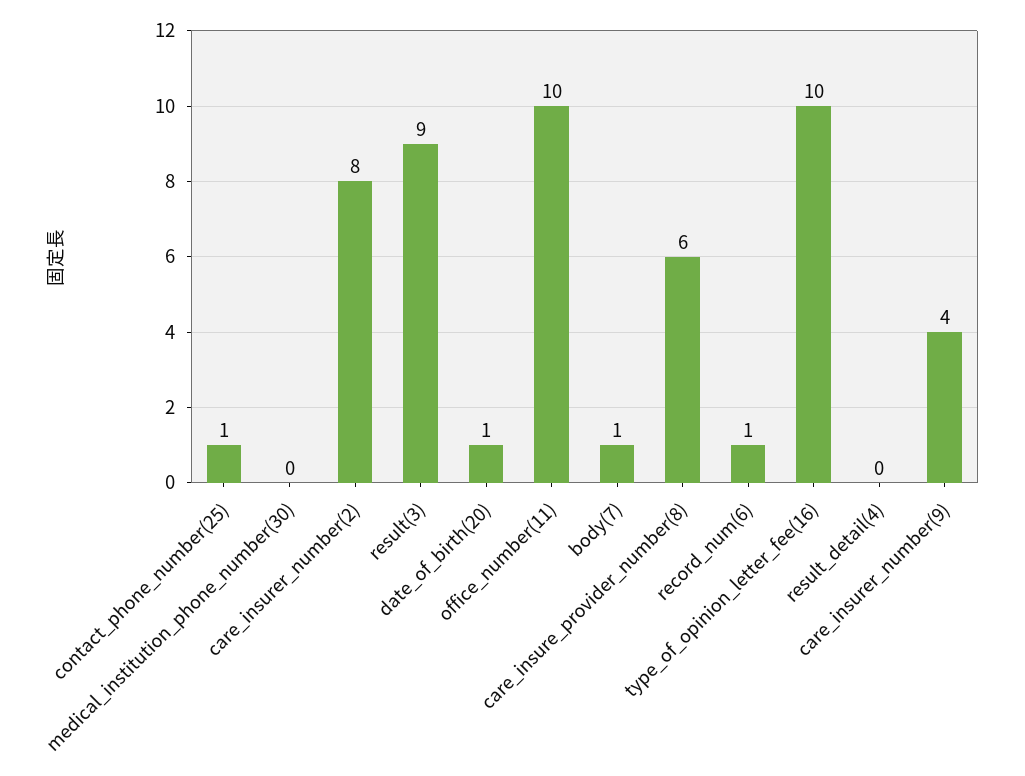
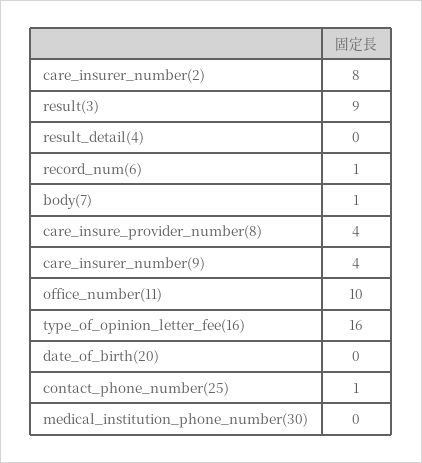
  {
    "contact_phone_number(25)": 1,
    "medical_institution_phone_number(30)": 0,
    "care_insurer_number(2)": 8,
    "result(3)": 9,
-   "date_of_birth(20)": 1,
+   "date_of_birth(20)": 0,
    "office_number(11)": 10,
    "body(7)": 1,
-   "care_insure_provider_number(8)": 6,
+   "care_insure_provider_number(8)": 4,
    "record_num(6)": 1,
-   "type_of_opinion_letter_fee(16)": 10,
+   "type_of_opinion_letter_fee(16)": 16,
    "result_detail(4)": 0,
    "care_insurer_number(9)": 4
  }

